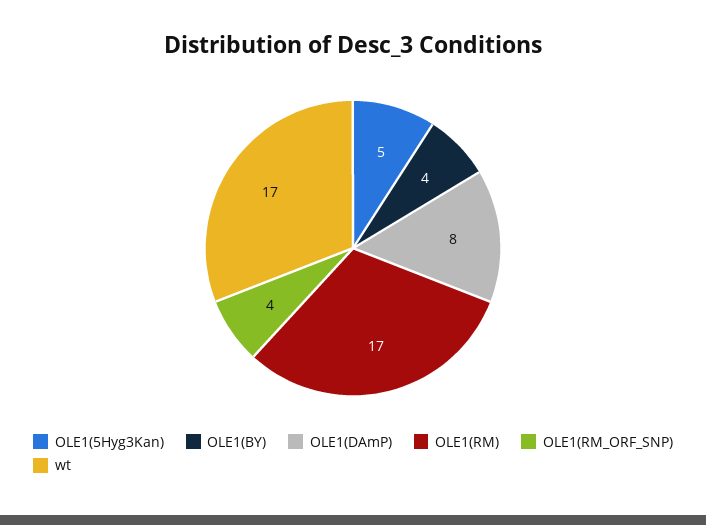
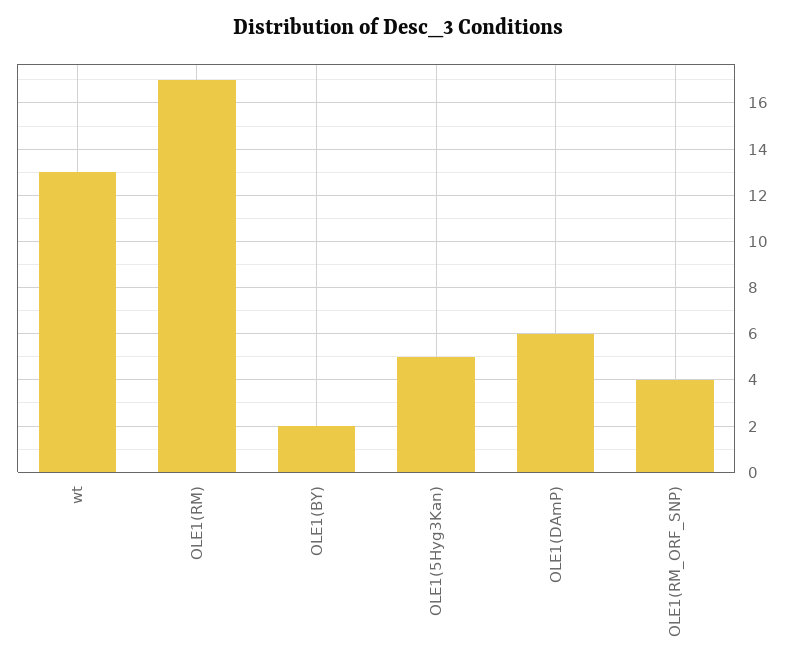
  {
    "OLE1(5Hyg3Kan)": 5,
-   "OLE1(BY)": 4,
+   "OLE1(BY)": 2,
-   "OLE1(DAmP)": 8,
+   "OLE1(DAmP)": 6,
    "OLE1(RM)": 17,
    "OLE1(RM_ORF_SNP)": 4,
-   "wt": 17
+   "wt": 13
  }

